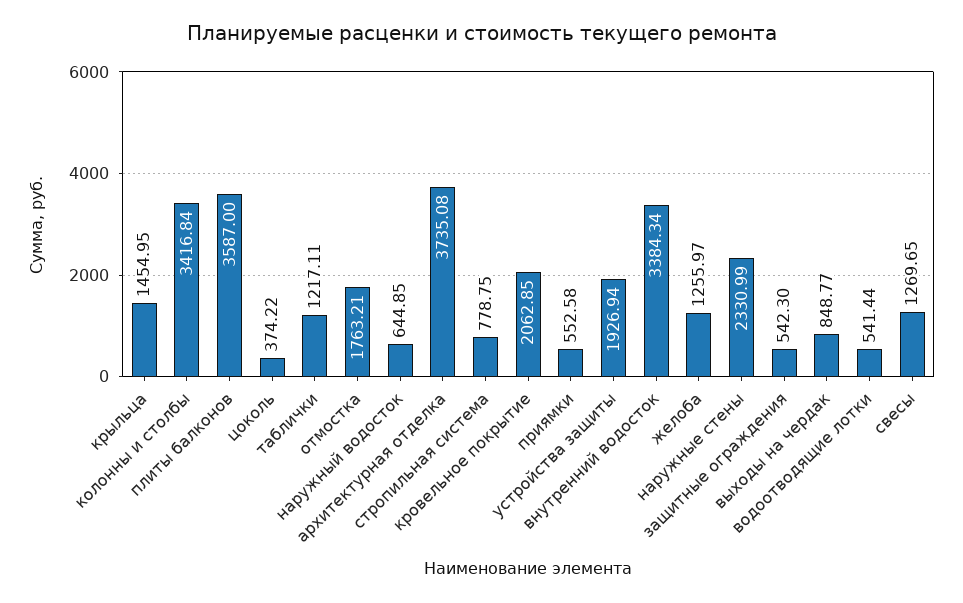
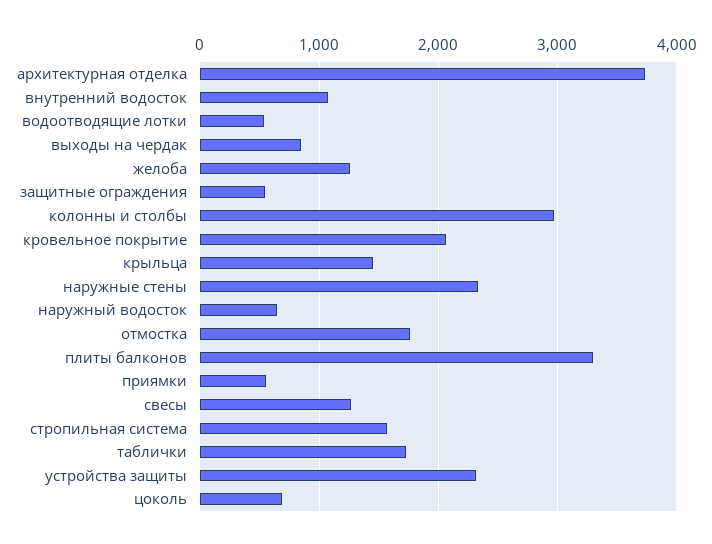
  {
    "крыльца": 1454.95,
-   "колонны и столбы": 3416.84,
+   "колонны и столбы": 3000,
-   "плиты балконов": 3587,
+   "плиты балконов": 3300,
-   "цоколь": 374.22,
+   "цоколь": 700,
-   "таблички": 1217.11,
+   "таблички": 1700,
    "отмостка": 1763.21,
    "наружный водосток": 644.85,
    "архитектурная отделка": 3735.08,
-   "стропильная система": 778.75,
+   "стропильная система": 1600,
    "кровельное покрытие": 2062.85,
    "приямки": 552.58,
-   "устройства защиты": 1926.94,
+   "устройства защиты": 2300,
-   "внутренний водосток": 3384.34,
+   "внутренний водосток": 1100,
    "желоба": 1255.97,
    "наружные стены": 2330.99,
    "защитные ограждения": 542.3,
    "выходы на чердак": 848.77,
    "водоотводящие лотки": 541.44,
    "свесы": 1269.65
  }

